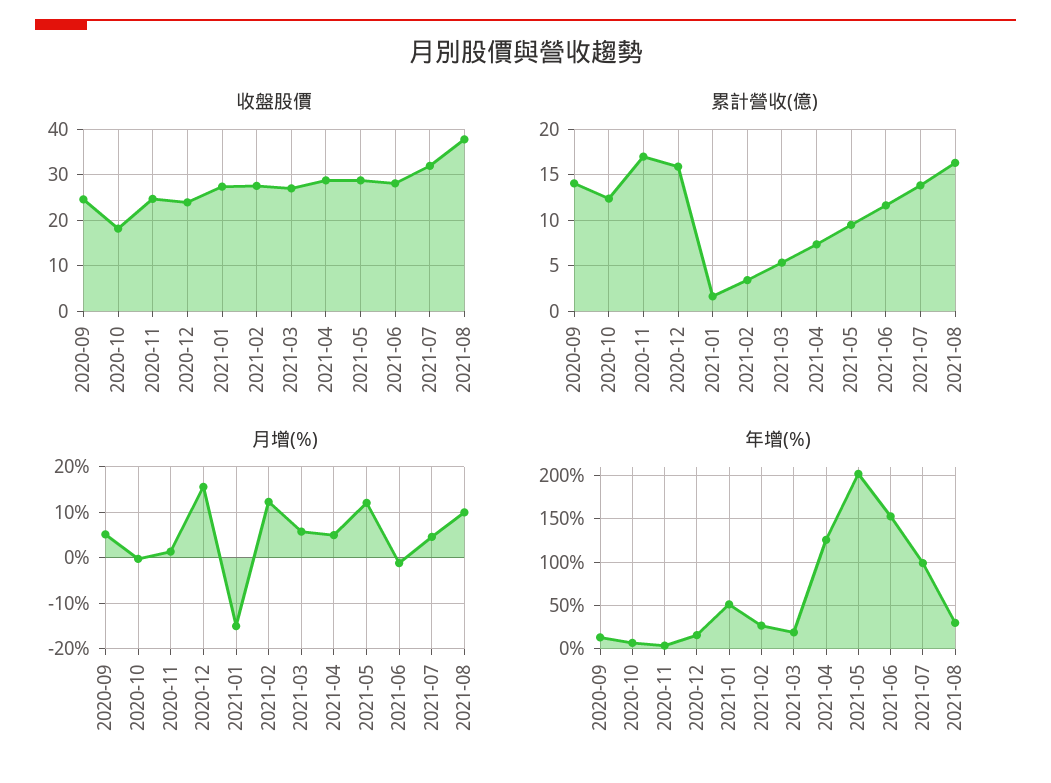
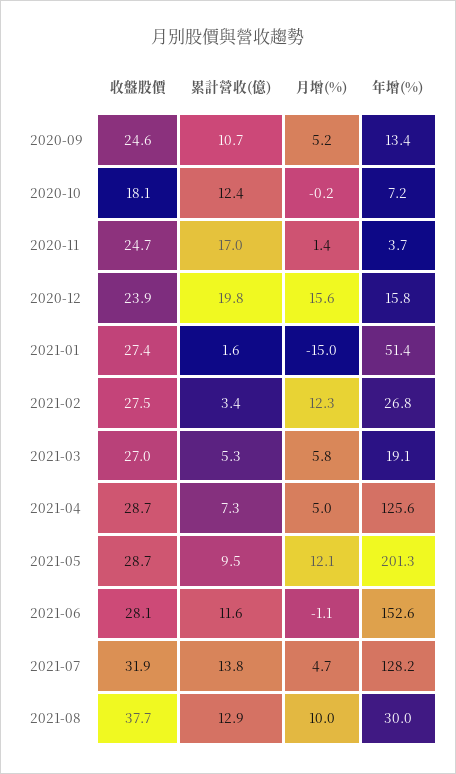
  {
    "收盤股價": {
      "2020-09": 24.6,
      "2020-10": 18.1,
      "2020-11": 24.7,
      "2020-12": 23.9,
      "2021-01": 27.4,
      "2021-02": 27.5,
      "2021-03": 27,
      "2021-04": 28.7,
      "2021-05": 28.7,
      "2021-06": 28.1,
      "2021-07": 31.9,
      "2021-08": 37.7
    },
    "累計營收(億)": {
-     "2020-09": 14,
+     "2020-09": 10.7,
      "2020-10": 12.4,
      "2020-11": 17,
-     "2020-12": 16,
+     "2020-12": 19.8,
      "2021-01": 1.6,
      "2021-02": 3.4,
      "2021-03": 5.3,
      "2021-04": 7.3,
      "2021-05": 9.5,
      "2021-06": 11.6,
      "2021-07": 13.8,
-     "2021-08": 16
+     "2021-08": 12.9
    },
    "月增(%)": {
      "2020-09": 5.2,
      "2020-10": -0.2,
      "2020-11": 1.4,
      "2020-12": 15.6,
      "2021-01": -15,
      "2021-02": 12.3,
      "2021-03": 5.8,
      "2021-04": 5,
      "2021-05": 12.1,
      "2021-06": -1.1,
      "2021-07": 4.7,
      "2021-08": 10
    },
    "年增(%)": {
      "2020-09": 13.4,
      "2020-10": 7.2,
      "2020-11": 3.7,
      "2020-12": 15.8,
      "2021-01": 51.4,
      "2021-02": 26.8,
      "2021-03": 19.1,
      "2021-04": 125.6,
      "2021-05": 201.3,
      "2021-06": 152.6,
-     "2021-07": 100,
+     "2021-07": 128.2,
      "2021-08": 30
    }
  }

